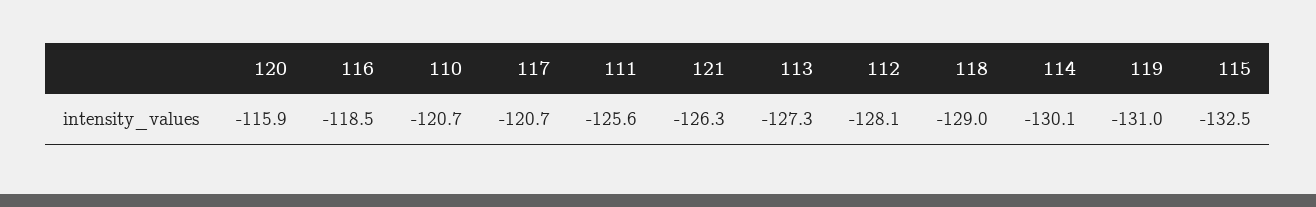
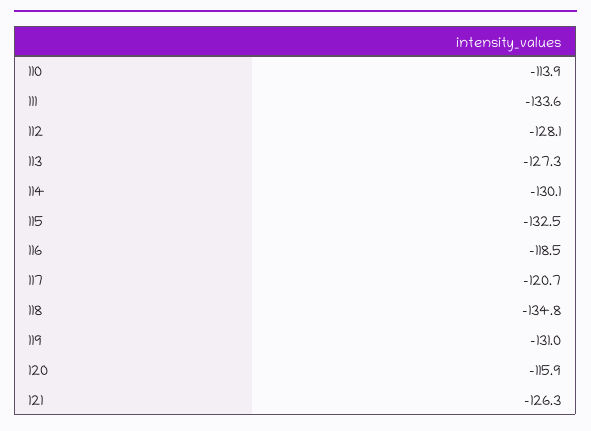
  {
    "120": -115.9,
    "116": -118.5,
-   "110": -120.7,
+   "110": -113.9,
    "117": -120.7,
-   "111": -125.6,
+   "111": -133.6,
    "121": -126.3,
    "113": -127.3,
    "112": -128.1,
-   "118": -129,
+   "118": -134.8,
    "114": -130.1,
    "119": -131,
    "115": -132.5
  }

